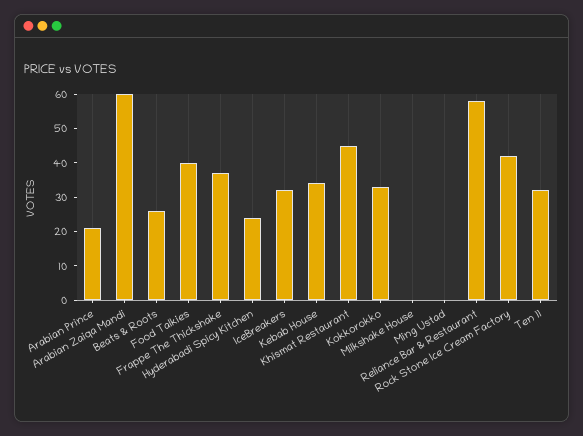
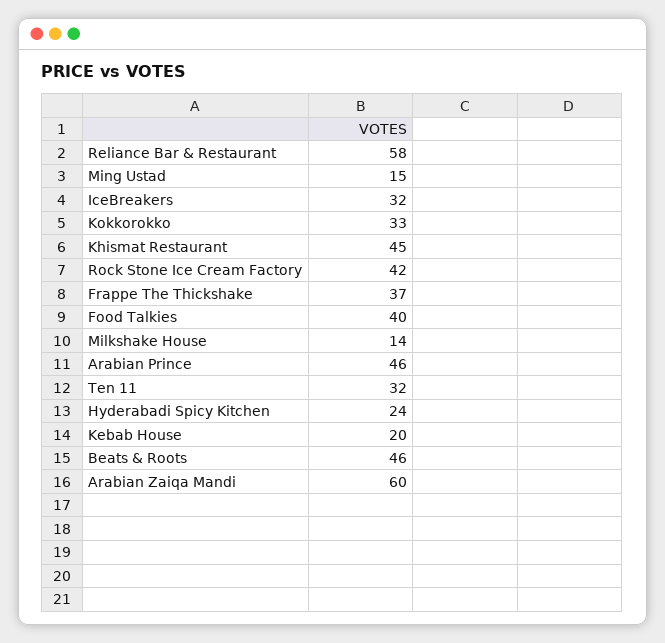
  {
-   "Arabian Prince": 20,
+   "Arabian Prince": 46,
    "Arabian Zaiqa Mandi": 60,
-   "Beats & Roots": 25,
+   "Beats & Roots": 46,
    "Food Talkies": 40,
    "Frappe The Thickshake": 37,
    "Hyderabadi Spicy Kitchen": 24,
    "IceBreakers": 32,
-   "Kebab House": 35,
+   "Kebab House": 20,
    "Khismat Restaurant": 45,
    "Kokkorokko": 33,
-   "Milkshake House": 0,
+   "Milkshake House": 14,
-   "Ming Ustad": 0,
+   "Ming Ustad": 15,
    "Reliance Bar & Restaurant": 58,
    "Rock Stone Ice Cream Factory": 42,
    "Ten 11": 32
  }

